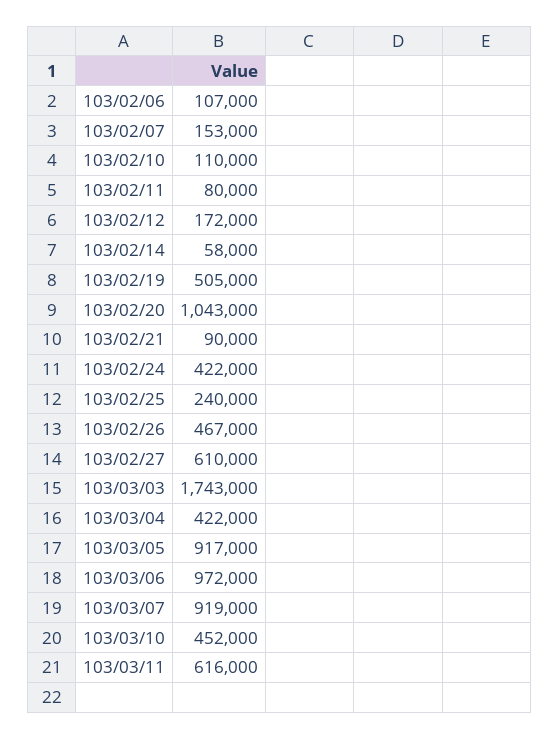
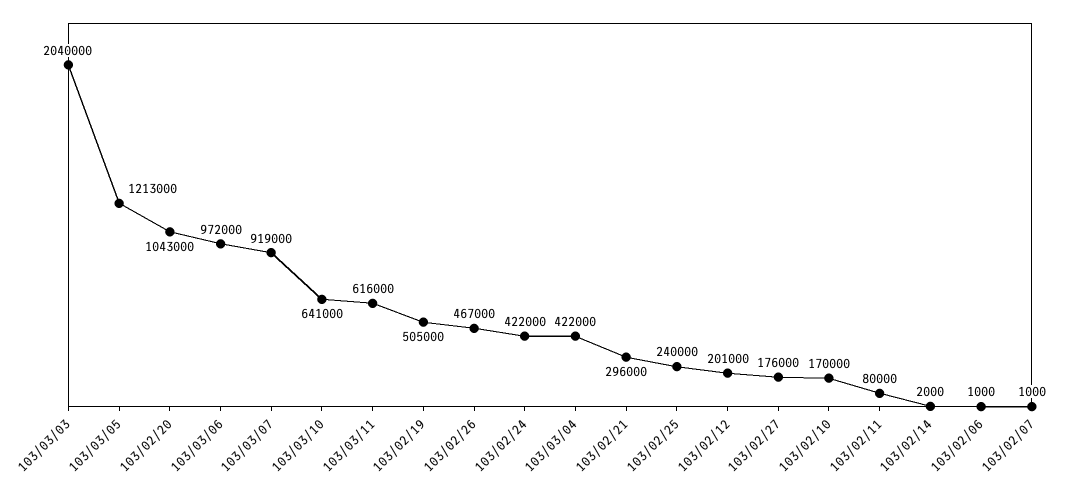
  {
-   "103/02/06": 107000,
+   "103/02/06": 1000,
-   "103/02/07": 153000,
+   "103/02/07": 1000,
-   "103/02/10": 110000,
+   "103/02/10": 170000,
    "103/02/11": 80000,
-   "103/02/12": 172000,
+   "103/02/12": 201000,
-   "103/02/14": 58000,
+   "103/02/14": 2000,
    "103/02/19": 505000,
    "103/02/20": 1043000,
-   "103/02/21": 90000,
+   "103/02/21": 296000,
    "103/02/24": 422000,
    "103/02/25": 240000,
    "103/02/26": 467000,
-   "103/02/27": 610000,
+   "103/02/27": 176000,
-   "103/03/03": 1743000,
+   "103/03/03": 2040000,
    "103/03/04": 422000,
-   "103/03/05": 917000,
+   "103/03/05": 1213000,
    "103/03/06": 972000,
    "103/03/07": 919000,
-   "103/03/10": 452000,
+   "103/03/10": 641000,
    "103/03/11": 616000
  }

